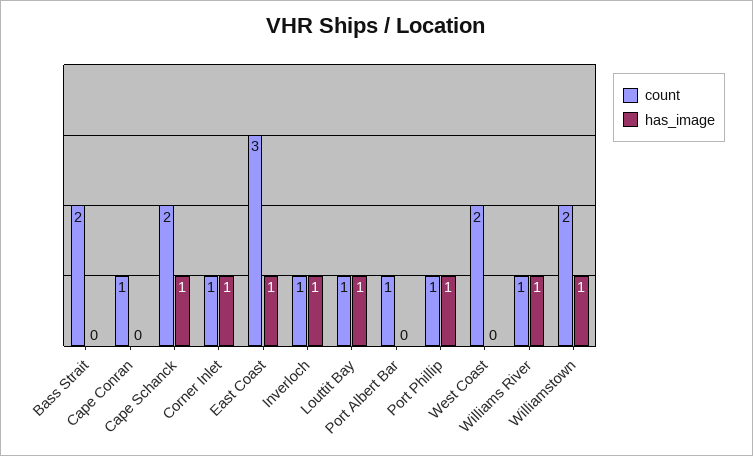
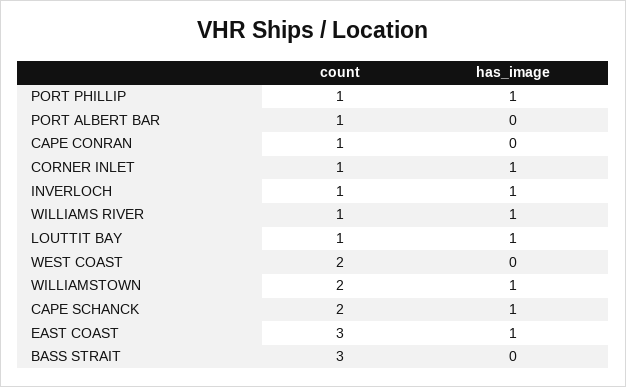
  {
    "count": {
-     "Bass Strait": 2,
+     "Bass Strait": 3,
      "Cape Conran": 1,
      "Cape Schanck": 2,
      "Corner Inlet": 1,
      "East Coast": 3,
      "Inverloch": 1,
      "Louttit Bay": 1,
      "Port Albert Bar": 1,
      "Port Phillip": 1,
      "West Coast": 2,
      "Williams River": 1,
      "Williamstown": 2
    },
    "has_image": {
      "Bass Strait": 0,
      "Cape Conran": 0,
      "Cape Schanck": 1,
      "Corner Inlet": 1,
      "East Coast": 1,
      "Inverloch": 1,
      "Louttit Bay": 1,
      "Port Albert Bar": 0,
      "Port Phillip": 1,
      "West Coast": 0,
      "Williams River": 1,
      "Williamstown": 1
    }
  }

